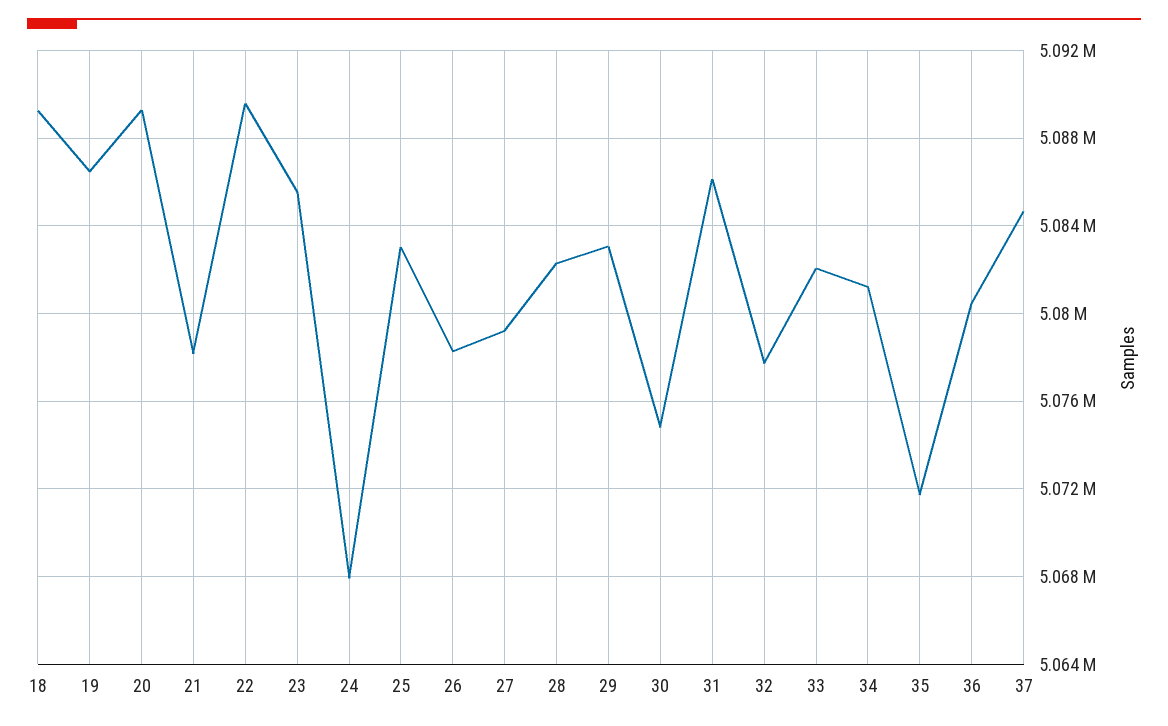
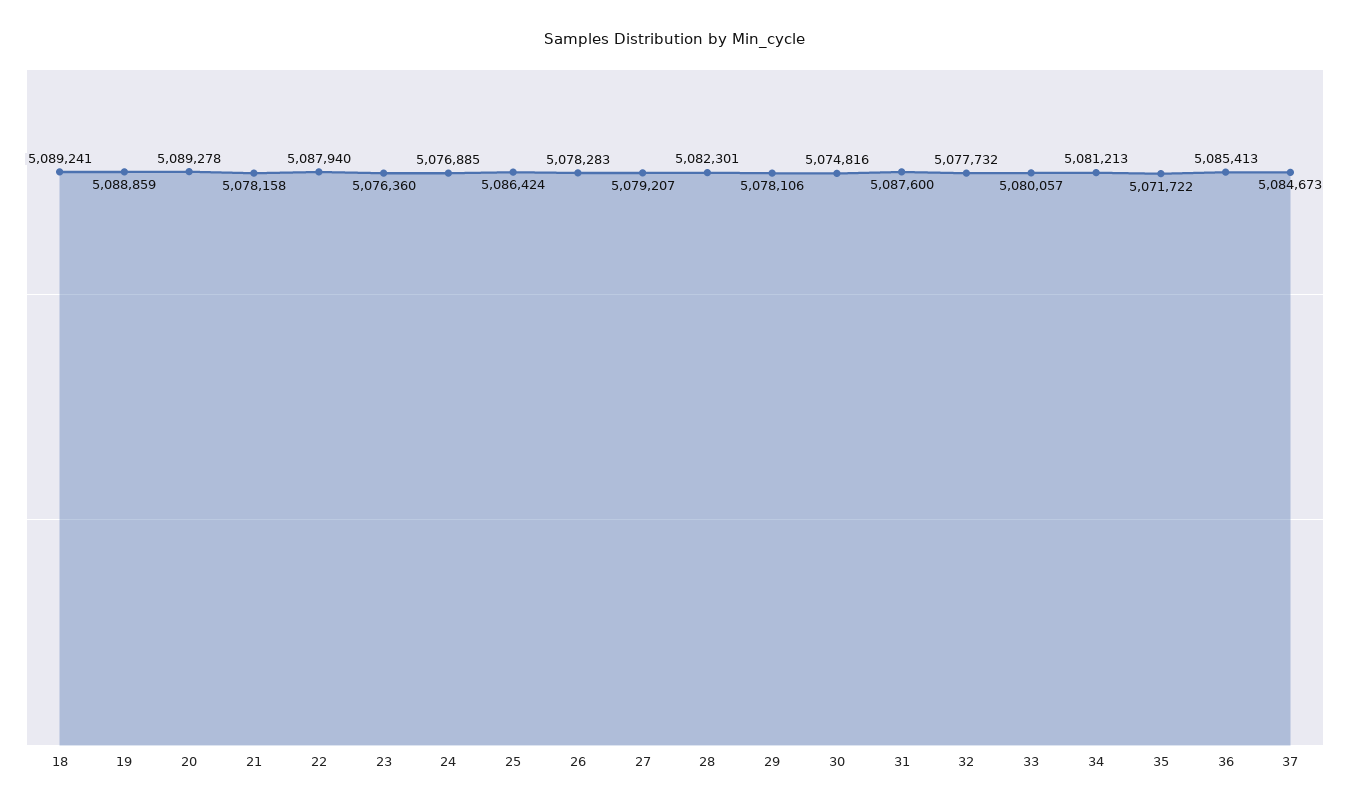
  {
    "18": 5089241,
-   "19": 5086500,
+   "19": 5088859,
    "20": 5089278,
    "21": 5078158,
-   "22": 5089500,
+   "22": 5087940,
-   "23": 5085500,
+   "23": 5076360,
-   "24": 5068000,
+   "24": 5076885,
-   "25": 5083000,
+   "25": 5086424,
    "26": 5078283,
    "27": 5079207,
    "28": 5082301,
-   "29": 5083000,
+   "29": 5078106,
    "30": 5074816,
-   "31": 5086000,
+   "31": 5087600,
    "32": 5077732,
-   "33": 5082000,
+   "33": 5080057,
    "34": 5081213,
    "35": 5071722,
-   "36": 5080500,
+   "36": 5085413,
    "37": 5084673
  }

